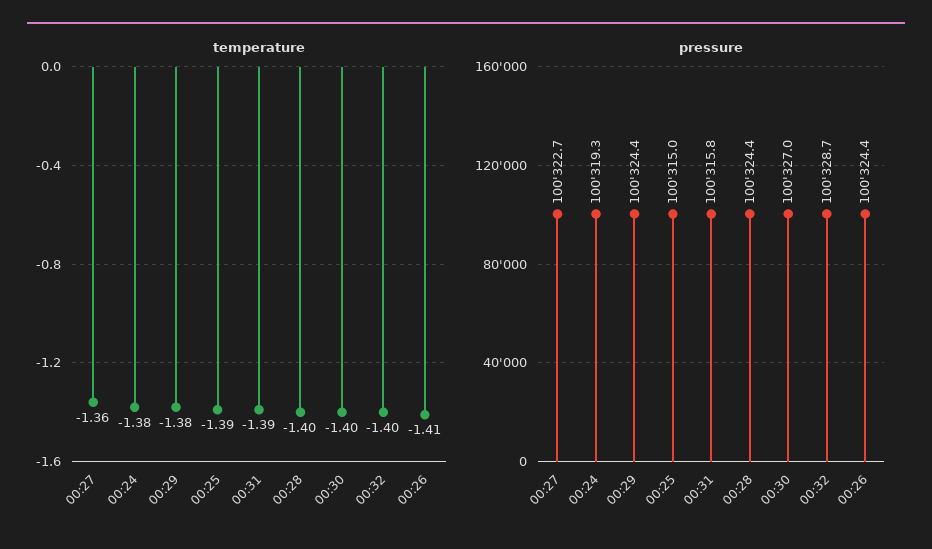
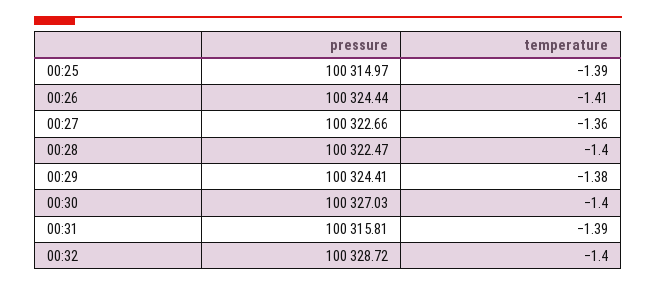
  {
    "temperature": {
      "00:27": -1.36,
-     "00:24": -1.38,
      "00:29": -1.38,
      "00:25": -1.39,
      "00:31": -1.39,
      "00:28": -1.4,
      "00:30": -1.4,
      "00:32": -1.4,
      "00:26": -1.41
    },
    "pressure": {
      "00:27": 100322.66,
-     "00:24": 100319.3,
      "00:29": 100324.41,
      "00:25": 100314.97,
      "00:31": 100315.81,
-     "00:28": 100324.4,
+     "00:28": 100322.47,
      "00:30": 100327.03,
      "00:32": 100328.72,
      "00:26": 100324.44
    }
  }

